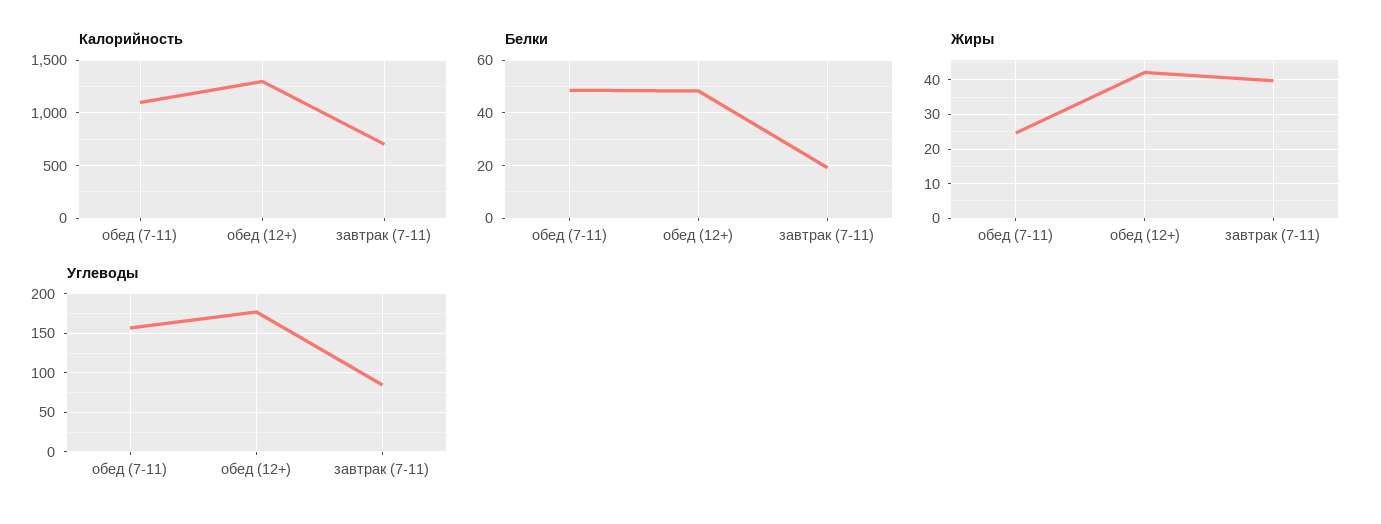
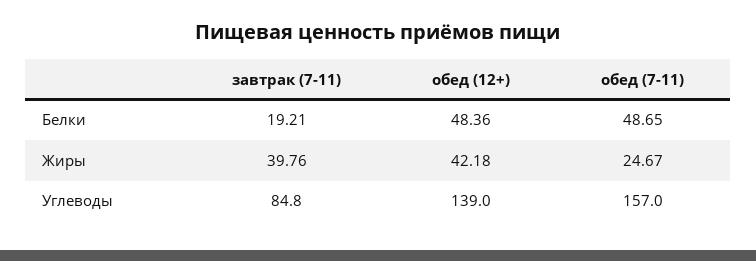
  {
-   "Калорийность": {
-     "обед (7-11)": 1100,
-     "обед (12+)": 1300,
-     "завтрак (7-11)": 700
-   },
    "Белки": {
      "обед (7-11)": 48.65,
      "обед (12+)": 48.36,
      "завтрак (7-11)": 19.21
    },
    "Жиры": {
      "обед (7-11)": 24.67,
      "обед (12+)": 42.18,
      "завтрак (7-11)": 39.76
    },
    "Углеводы": {
      "обед (7-11)": 157,
-     "обед (12+)": 180,
+     "обед (12+)": 139,
      "завтрак (7-11)": 84.8
    }
  }

